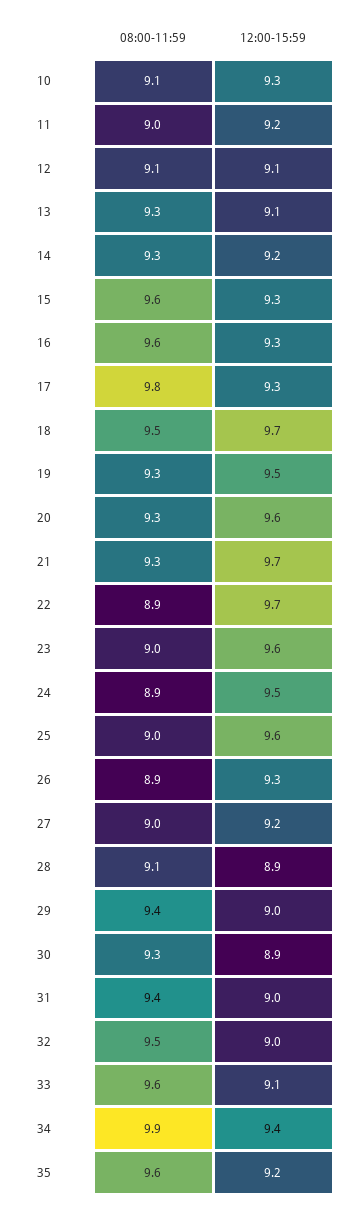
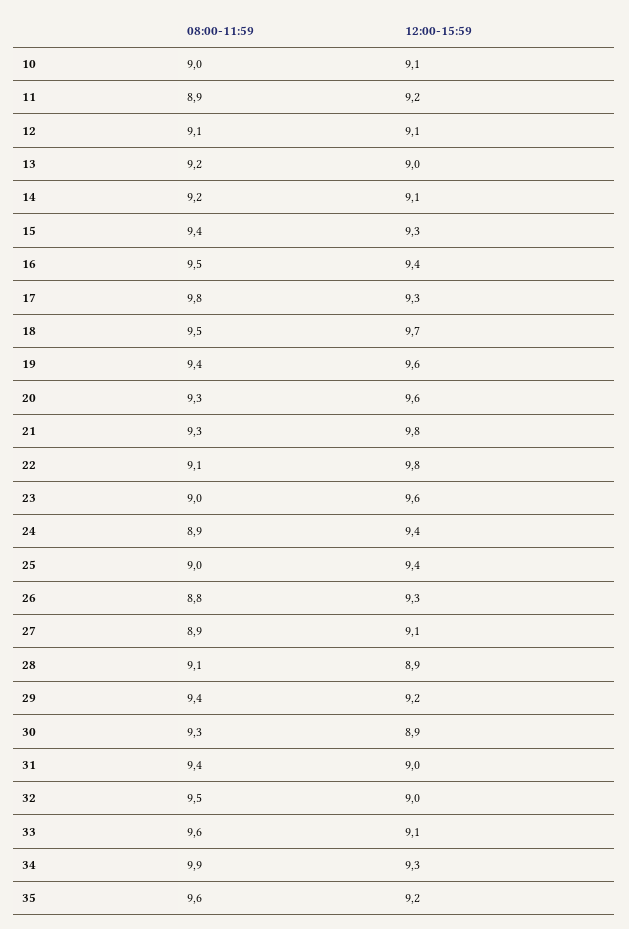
  {
    "08:00-11:59": {
-     "10": 9.1,
+     "10": 9,
-     "11": 9,
+     "11": 8.9,
      "12": 9.1,
-     "13": 9.3,
+     "13": 9.2,
-     "14": 9.3,
+     "14": 9.2,
-     "15": 9.6,
+     "15": 9.4,
-     "16": 9.6,
+     "16": 9.5,
      "17": 9.8,
      "18": 9.5,
-     "19": 9.3,
+     "19": 9.4,
      "20": 9.3,
      "21": 9.3,
-     "22": 8.9,
+     "22": 9.1,
      "23": 9,
      "24": 8.9,
      "25": 9,
-     "26": 8.9,
+     "26": 8.8,
-     "27": 9,
+     "27": 8.9,
      "28": 9.1,
      "29": 9.4,
      "30": 9.3,
      "31": 9.4,
      "32": 9.5,
      "33": 9.6,
      "34": 9.9,
      "35": 9.6
    },
    "12:00-15:59": {
-     "10": 9.3,
+     "10": 9.1,
      "11": 9.2,
      "12": 9.1,
-     "13": 9.1,
+     "13": 9,
-     "14": 9.2,
+     "14": 9.1,
      "15": 9.3,
-     "16": 9.3,
+     "16": 9.4,
      "17": 9.3,
      "18": 9.7,
-     "19": 9.5,
+     "19": 9.6,
      "20": 9.6,
-     "21": 9.7,
+     "21": 9.8,
-     "22": 9.7,
+     "22": 9.8,
      "23": 9.6,
-     "24": 9.5,
+     "24": 9.4,
-     "25": 9.6,
+     "25": 9.4,
      "26": 9.3,
-     "27": 9.2,
+     "27": 9.1,
      "28": 8.9,
-     "29": 9,
+     "29": 9.2,
      "30": 8.9,
      "31": 9,
      "32": 9,
      "33": 9.1,
-     "34": 9.4,
+     "34": 9.3,
      "35": 9.2
    }
  }

